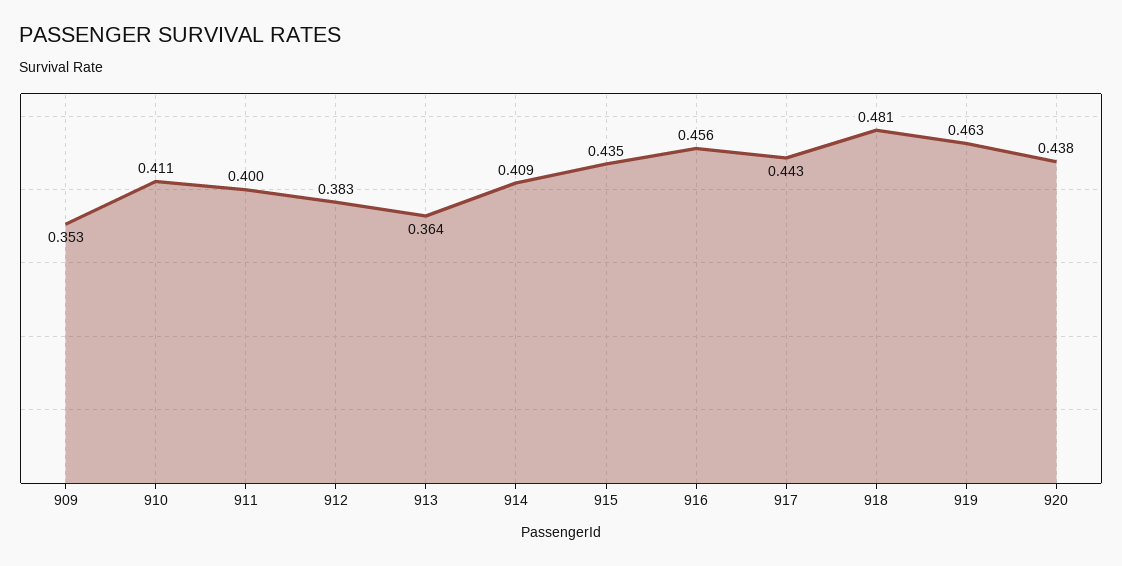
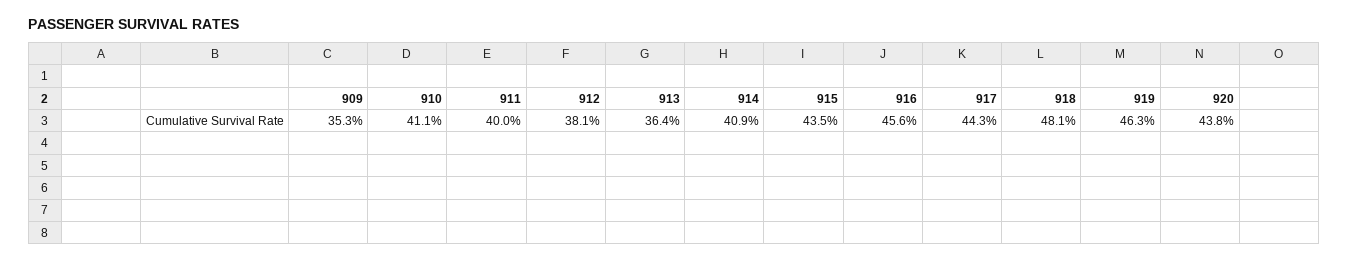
  {
    "909": 0.353,
    "910": 0.411,
    "911": 0.4,
-   "912": 0.383,
+   "912": 0.381,
    "913": 0.364,
    "914": 0.409,
    "915": 0.435,
    "916": 0.456,
    "917": 0.443,
    "918": 0.481,
    "919": 0.463,
    "920": 0.438
  }

